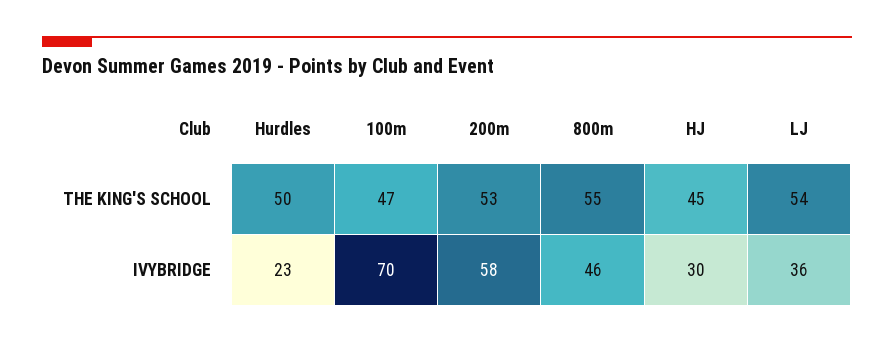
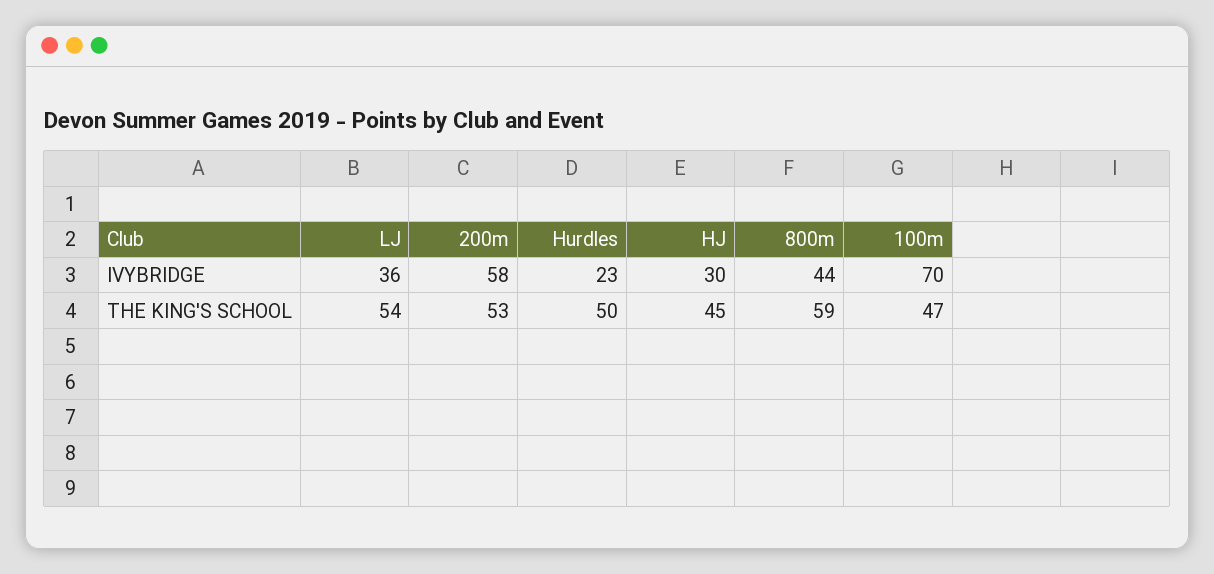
  {
    "Hurdles": {
      "THE KING'S SCHOOL": 50,
      "IVYBRIDGE": 23
    },
    "100m": {
      "THE KING'S SCHOOL": 47,
      "IVYBRIDGE": 70
    },
    "200m": {
      "THE KING'S SCHOOL": 53,
      "IVYBRIDGE": 58
    },
    "800m": {
-     "THE KING'S SCHOOL": 55,
+     "THE KING'S SCHOOL": 59,
-     "IVYBRIDGE": 46
+     "IVYBRIDGE": 44
    },
    "HJ": {
      "THE KING'S SCHOOL": 45,
      "IVYBRIDGE": 30
    },
    "LJ": {
      "THE KING'S SCHOOL": 54,
      "IVYBRIDGE": 36
    }
  }

